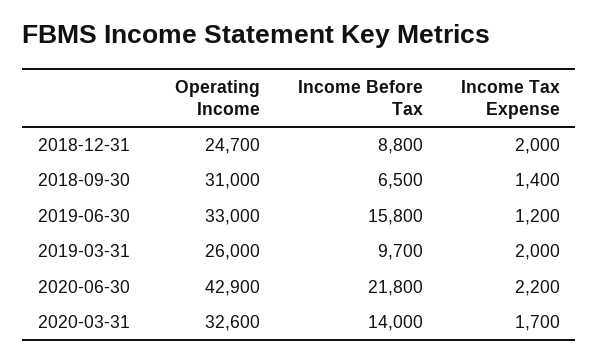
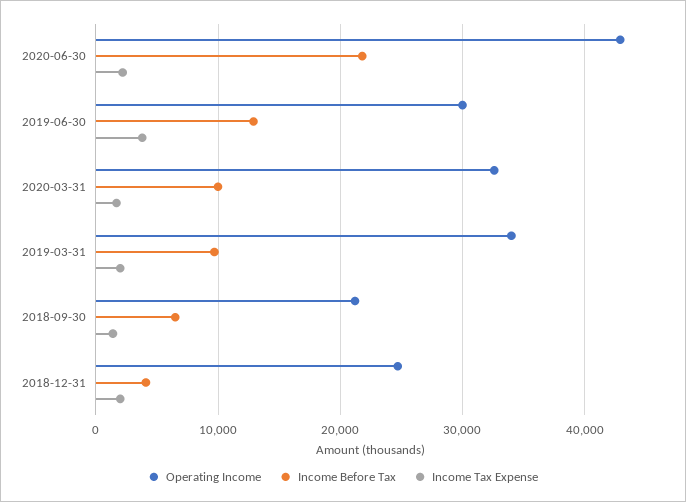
  {
    "Operating Income": {
      "2018-12-31": 24700,
-     "2018-09-30": 31000,
+     "2018-09-30": 21000,
-     "2019-06-30": 33000,
+     "2019-06-30": 30000,
-     "2019-03-31": 26000,
+     "2019-03-31": 34000,
      "2020-06-30": 42900,
      "2020-03-31": 32600
    },
    "Income Before Tax": {
-     "2018-12-31": 8800,
+     "2018-12-31": 4000,
      "2018-09-30": 6500,
-     "2019-06-30": 15800,
+     "2019-06-30": 13000,
      "2019-03-31": 9700,
      "2020-06-30": 21800,
-     "2020-03-31": 14000
+     "2020-03-31": 10000
    },
    "Income Tax Expense": {
      "2018-12-31": 2000,
      "2018-09-30": 1400,
-     "2019-06-30": 1200,
+     "2019-06-30": 4000,
      "2019-03-31": 2000,
      "2020-06-30": 2200,
      "2020-03-31": 1700
    }
  }

